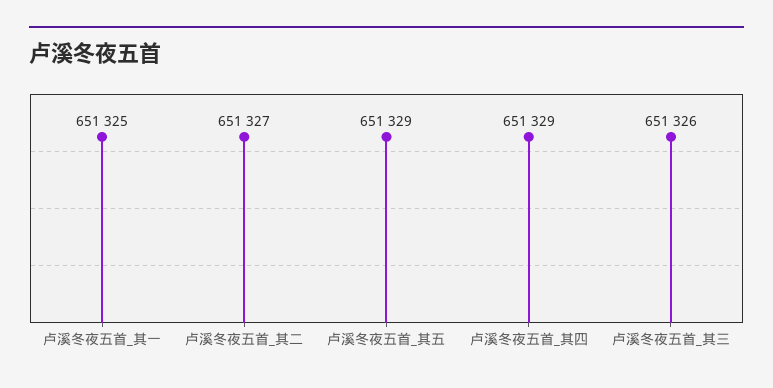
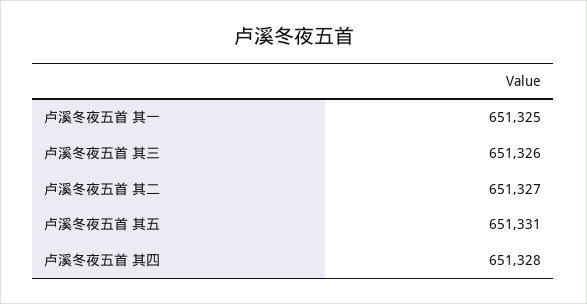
  {
    "卢溪冬夜五首_其一": 651325,
    "卢溪冬夜五首_其二": 651327,
-   "卢溪冬夜五首_其五": 651329,
+   "卢溪冬夜五首_其五": 651331,
-   "卢溪冬夜五首_其四": 651329,
+   "卢溪冬夜五首_其四": 651328,
    "卢溪冬夜五首_其三": 651326
  }

